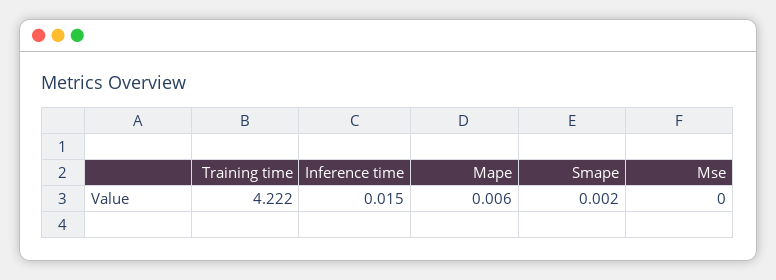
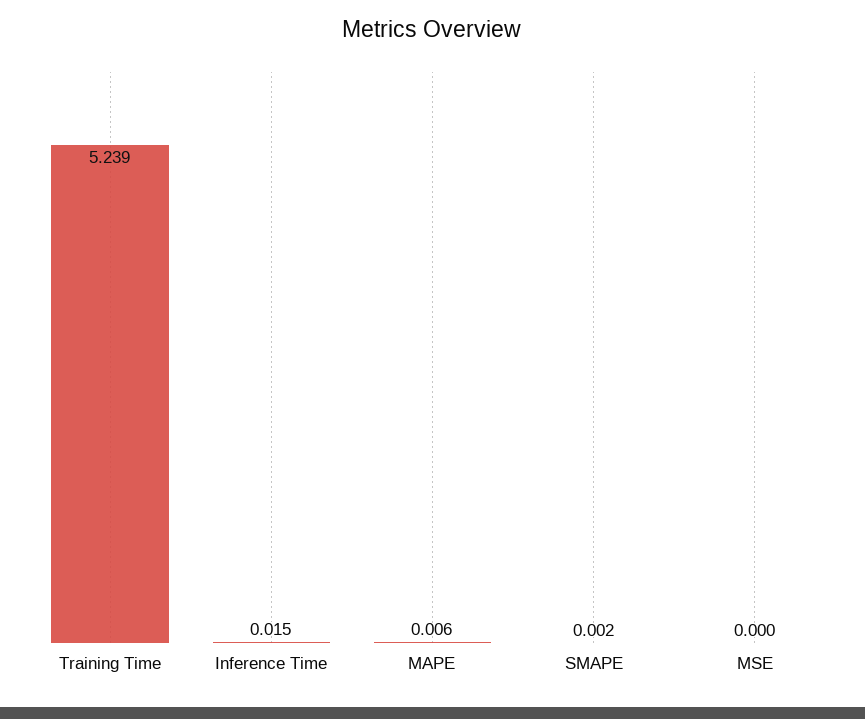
  {
-   "Training time": 4.222,
+   "Training time": 5.239,
    "Inference time": 0.015,
    "Mape": 0.006,
    "Smape": 0.002,
    "Mse": 0
  }

